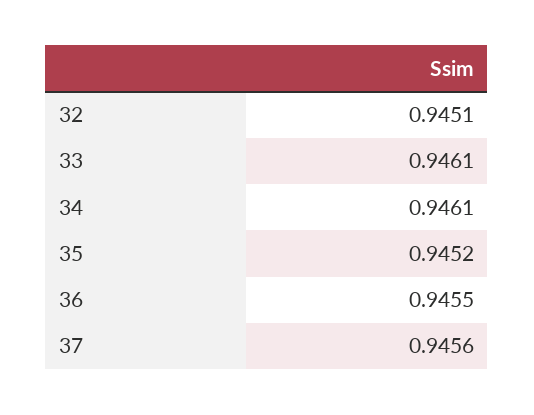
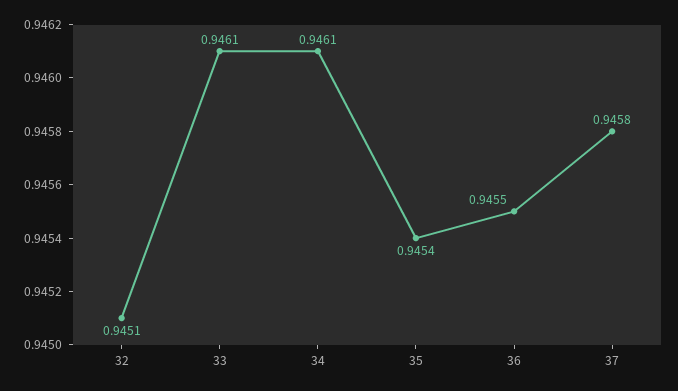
  {
    "32": 0.9451,
    "33": 0.9461,
    "34": 0.9461,
-   "35": 0.9452,
+   "35": 0.9454,
    "36": 0.9455,
-   "37": 0.9456
+   "37": 0.9458
  }

